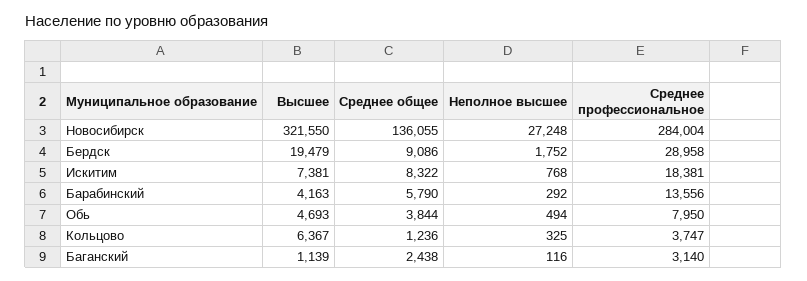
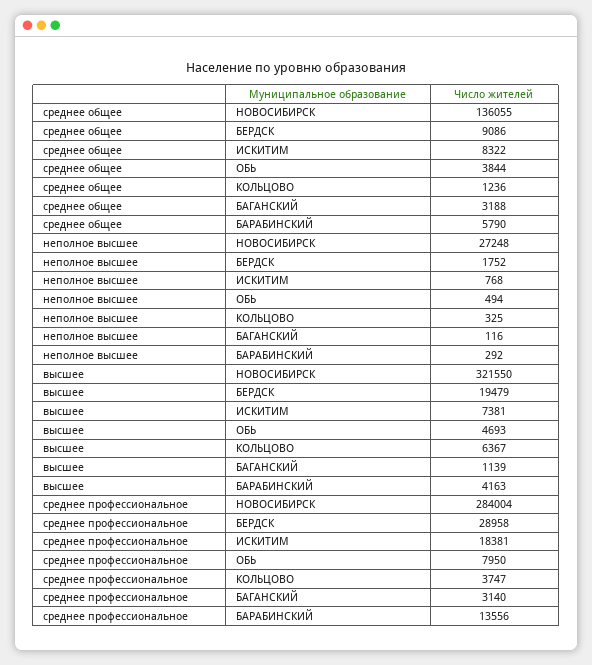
  {
    "Высшее": {
      "Новосибирск": 321550,
      "Бердск": 19479,
      "Искитим": 7381,
      "Барабинский": 4163,
      "Обь": 4693,
      "Кольцово": 6367,
      "Баганский": 1139
    },
    "Среднее общее": {
      "Новосибирск": 136055,
      "Бердск": 9086,
      "Искитим": 8322,
      "Барабинский": 5790,
      "Обь": 3844,
      "Кольцово": 1236,
-     "Баганский": 2438
+     "Баганский": 3188
    },
    "Неполное высшее": {
      "Новосибирск": 27248,
      "Бердск": 1752,
      "Искитим": 768,
      "Барабинский": 292,
      "Обь": 494,
      "Кольцово": 325,
      "Баганский": 116
    },
    "Среднее профессиональное": {
      "Новосибирск": 284004,
      "Бердск": 28958,
      "Искитим": 18381,
      "Барабинский": 13556,
      "Обь": 7950,
      "Кольцово": 3747,
      "Баганский": 3140
    }
  }

